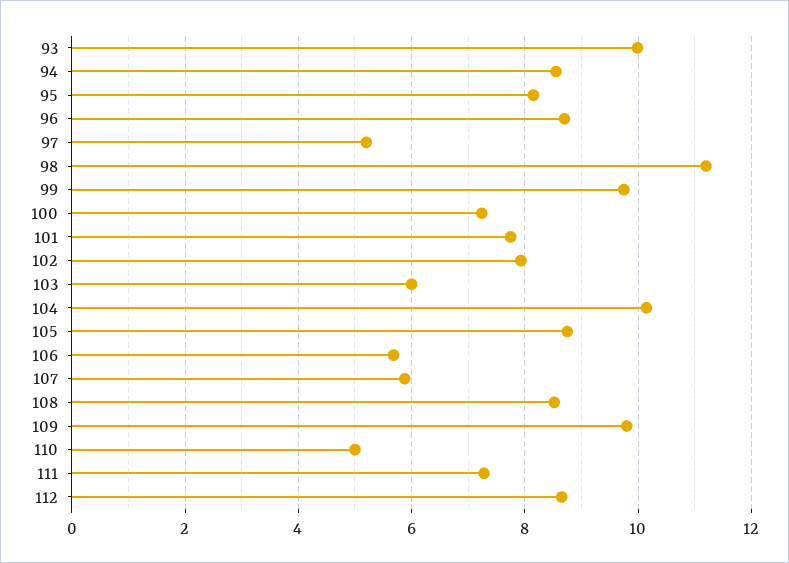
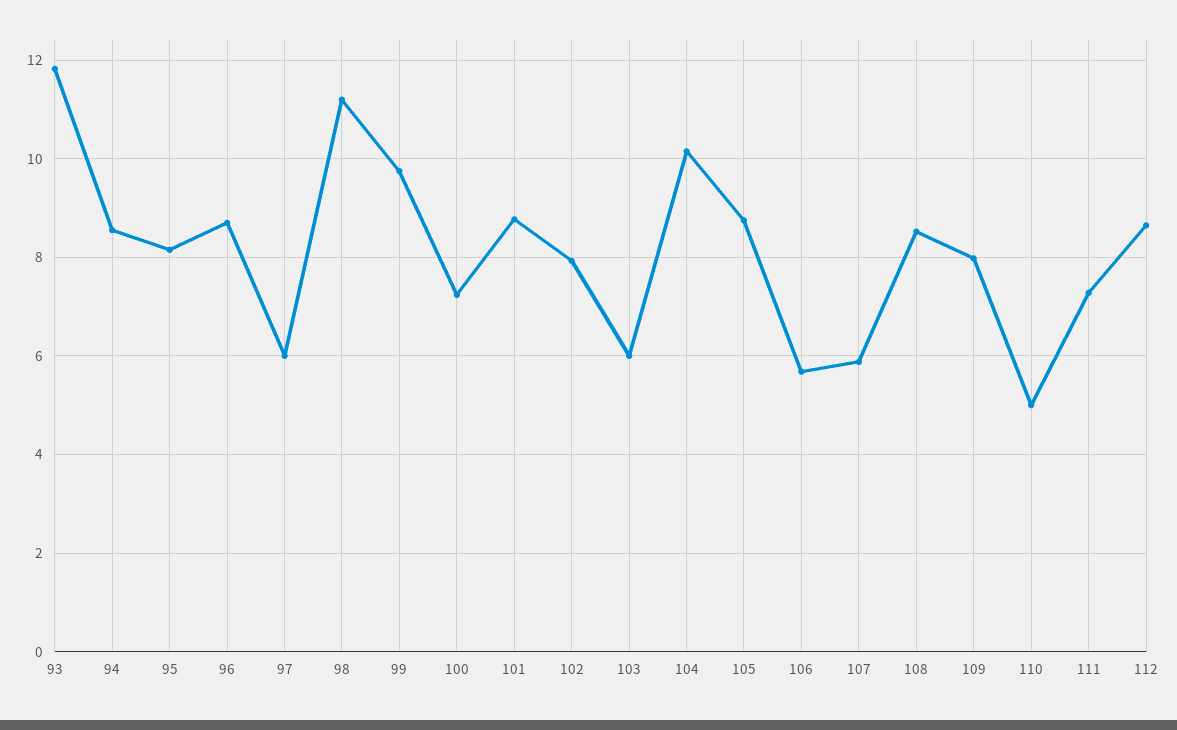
  {
-   "93": 10,
+   "93": 11.8,
    "94": 8.6,
    "95": 8.2,
    "96": 8.8,
-   "97": 5.2,
+   "97": 6,
    "98": 11.2,
    "99": 9.8,
    "100": 7.2,
-   "101": 7.8,
+   "101": 8.8,
    "102": 8,
    "103": 6,
    "104": 10.2,
    "105": 8.8,
    "106": 5.6,
    "107": 5.8,
    "108": 8.6,
-   "109": 9.8,
+   "109": 8,
    "110": 5,
    "111": 7.2,
    "112": 8.6
  }

